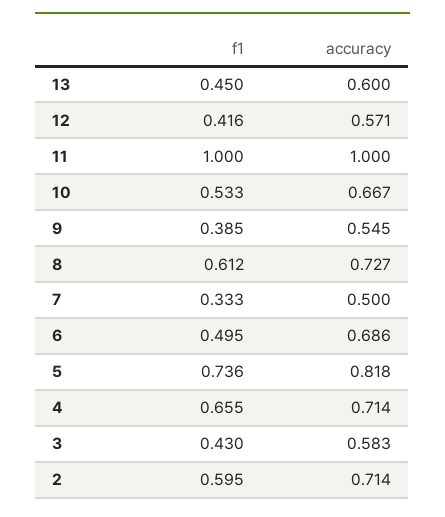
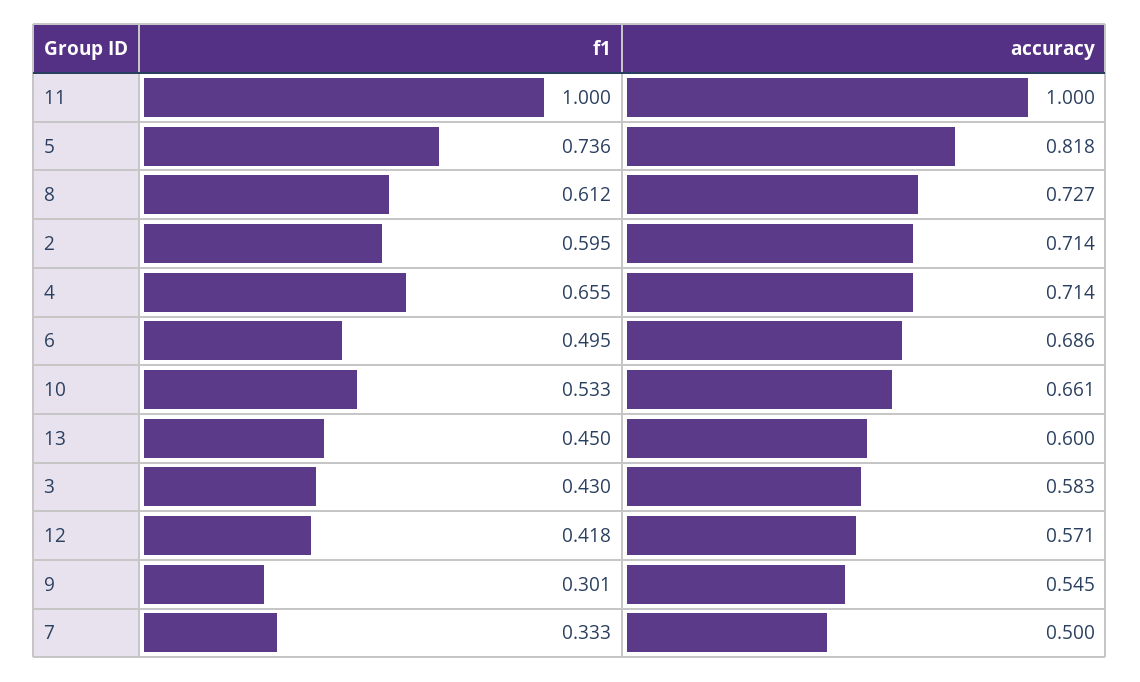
  {
    "f1": {
      "13": 0.45,
-     "12": 0.416,
+     "12": 0.418,
      "11": 1,
      "10": 0.533,
-     "9": 0.385,
+     "9": 0.301,
      "8": 0.612,
      "7": 0.333,
      "6": 0.495,
      "5": 0.736,
      "4": 0.655,
      "3": 0.43,
      "2": 0.595
    },
    "accuracy": {
      "13": 0.6,
      "12": 0.571,
      "11": 1,
-     "10": 0.667,
+     "10": 0.661,
      "9": 0.545,
      "8": 0.727,
      "7": 0.5,
      "6": 0.686,
      "5": 0.818,
      "4": 0.714,
      "3": 0.583,
      "2": 0.714
    }
  }

